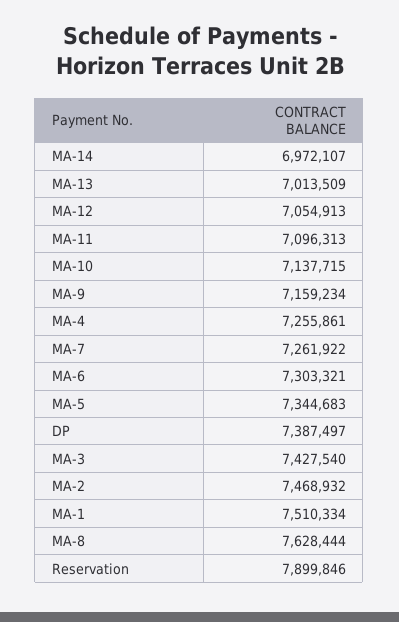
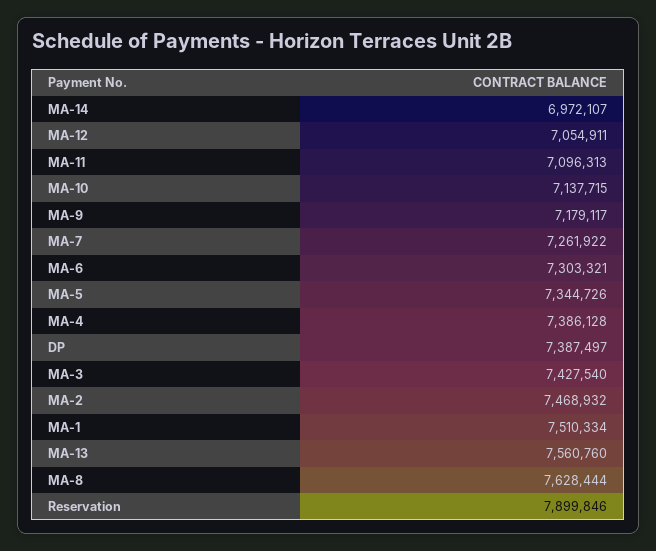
  {
    "MA-14": 6972107,
-   "MA-13": 7013509,
+   "MA-13": 7560760,
-   "MA-12": 7054913,
+   "MA-12": 7054911,
    "MA-11": 7096313,
    "MA-10": 7137715,
-   "MA-9": 7159234,
+   "MA-9": 7179117,
-   "MA-4": 7255861,
+   "MA-4": 7386128,
    "MA-7": 7261922,
    "MA-6": 7303321,
-   "MA-5": 7344683,
+   "MA-5": 7344726,
    "DP": 7387497,
    "MA-3": 7427540,
    "MA-2": 7468932,
    "MA-1": 7510334,
    "MA-8": 7628444,
    "Reservation": 7899846
  }

